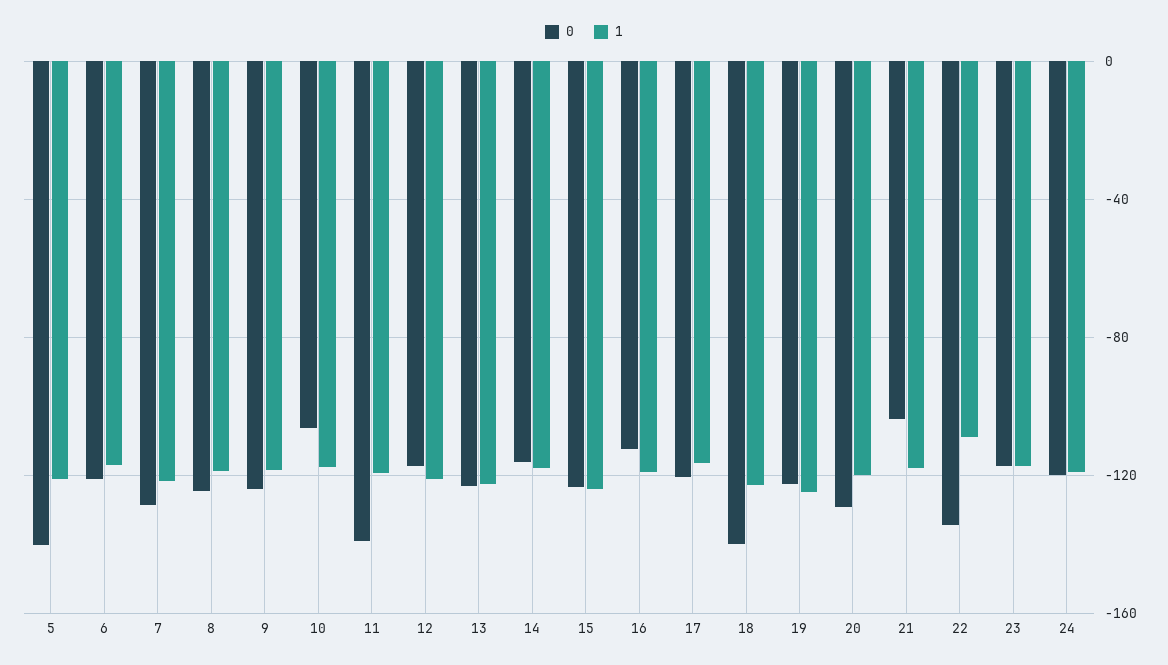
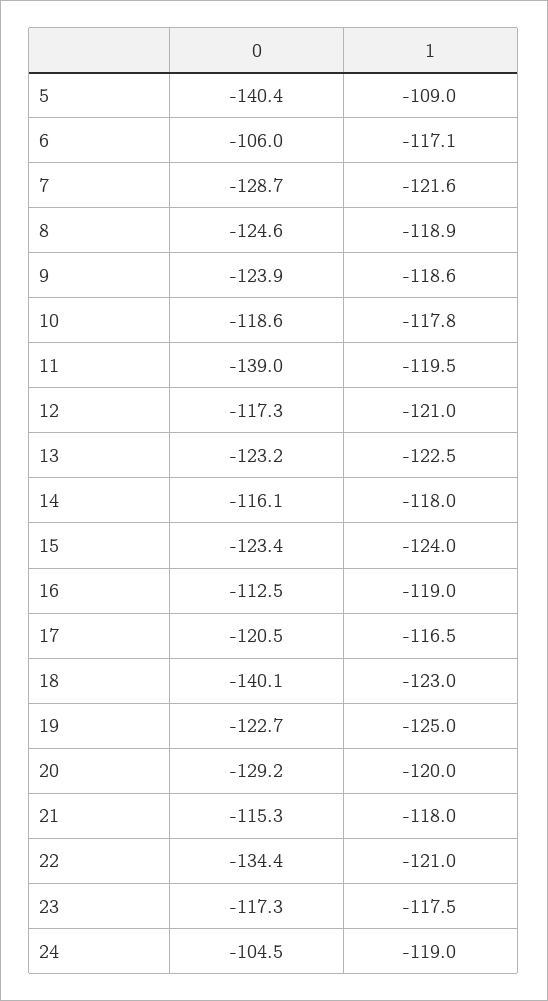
  {
    "0": {
      "5": -140.4,
-     "6": -120,
+     "6": -106,
      "7": -128.7,
      "8": -124.6,
      "9": -123.9,
-     "10": -105,
+     "10": -118.6,
      "11": -139,
      "12": -117.3,
      "13": -123.2,
      "14": -116.1,
      "15": -123.4,
      "16": -112.5,
      "17": -120.5,
      "18": -140.1,
      "19": -122.7,
      "20": -129.2,
-     "21": -105,
+     "21": -115.3,
      "22": -134.4,
      "23": -117.3,
-     "24": -120
+     "24": -104.5
    },
    "1": {
-     "5": -120,
+     "5": -109,
      "6": -117.1,
      "7": -121.6,
      "8": -118.9,
      "9": -118.6,
      "10": -117.8,
      "11": -119.5,
      "12": -121,
      "13": -122.5,
      "14": -118,
      "15": -124,
      "16": -119,
      "17": -116.5,
      "18": -123,
      "19": -125,
      "20": -120,
      "21": -118,
-     "22": -110,
+     "22": -121,
      "23": -117.5,
      "24": -119
    }
  }

